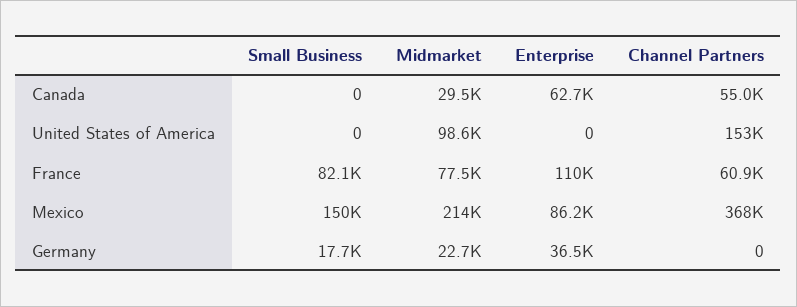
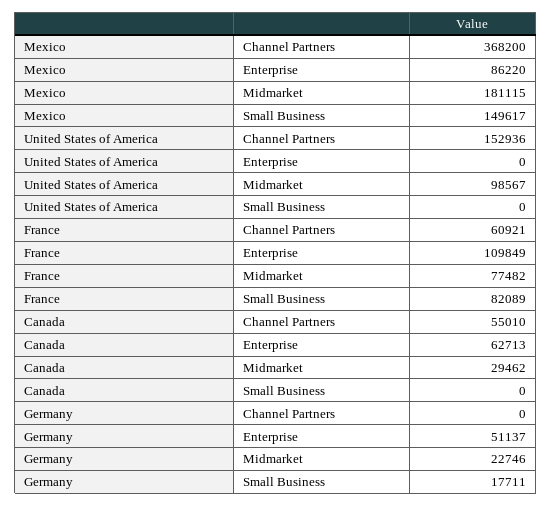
  {
    "Small Business": {
      "Canada": 0,
      "United States of America": 0,
      "France": 82089,
      "Mexico": 149617,
      "Germany": 17711
    },
    "Midmarket": {
      "Canada": 29462,
      "United States of America": 98567,
      "France": 77482,
-     "Mexico": 214000,
+     "Mexico": 181115,
      "Germany": 22746
    },
    "Enterprise": {
      "Canada": 62713,
      "United States of America": 0,
      "France": 109849,
      "Mexico": 86220,
-     "Germany": 36500
+     "Germany": 51137
    },
    "Channel Partners": {
      "Canada": 55010,
      "United States of America": 152936,
      "France": 60921,
      "Mexico": 368200,
      "Germany": 0
    }
  }

